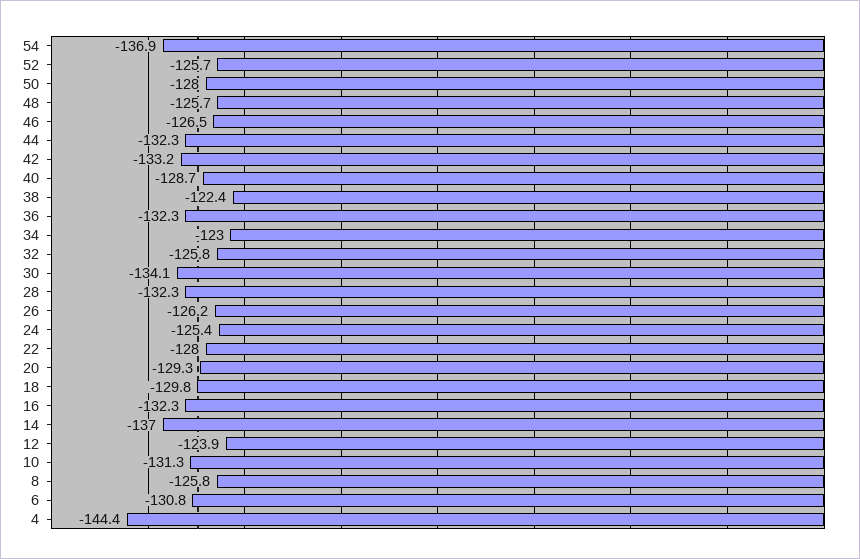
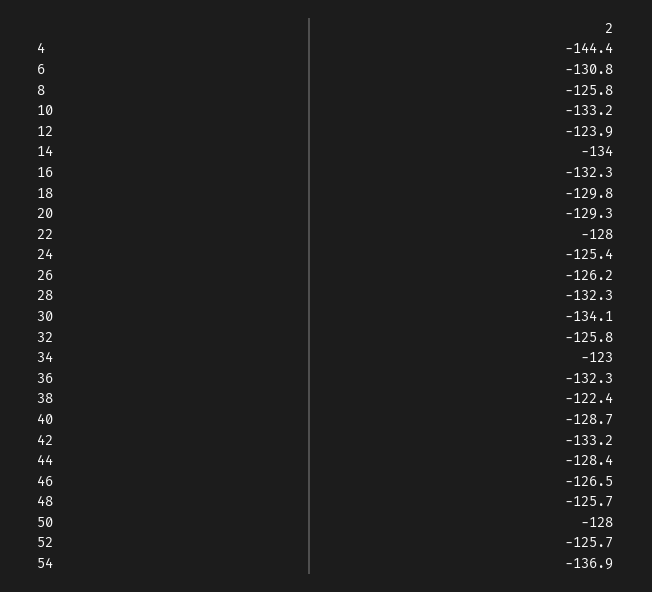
  {
    "54": -136.9,
    "52": -125.7,
    "50": -128,
    "48": -125.7,
    "46": -126.5,
-   "44": -132.3,
+   "44": -128.4,
    "42": -133.2,
    "40": -128.7,
    "38": -122.4,
    "36": -132.3,
    "34": -123,
    "32": -125.8,
    "30": -134.1,
    "28": -132.3,
    "26": -126.2,
    "24": -125.4,
    "22": -128,
    "20": -129.3,
    "18": -129.8,
    "16": -132.3,
-   "14": -137,
+   "14": -134,
    "12": -123.9,
-   "10": -131.3,
+   "10": -133.2,
    "8": -125.8,
    "6": -130.8,
    "4": -144.4
  }

